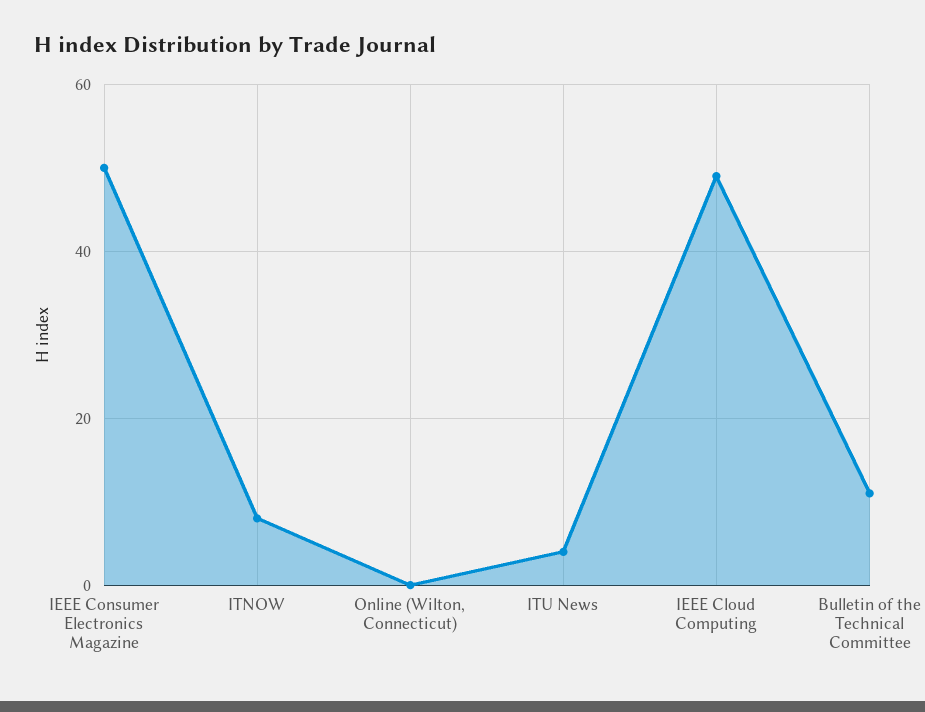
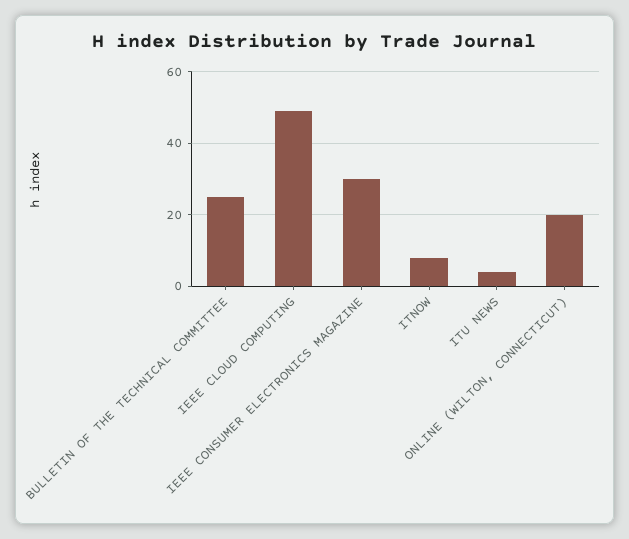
  {
-   "IEEE Consumer Electronics Magazine": 50,
+   "IEEE Consumer Electronics Magazine": 30,
    "ITNOW": 10,
-   "Online (Wilton, Connecticut)": 0,
+   "Online (Wilton, Connecticut)": 20,
    "ITU News": 5,
    "IEEE Cloud Computing": 50,
-   "Bulletin of the Technical Committee": 10
+   "Bulletin of the Technical Committee": 25
  }

